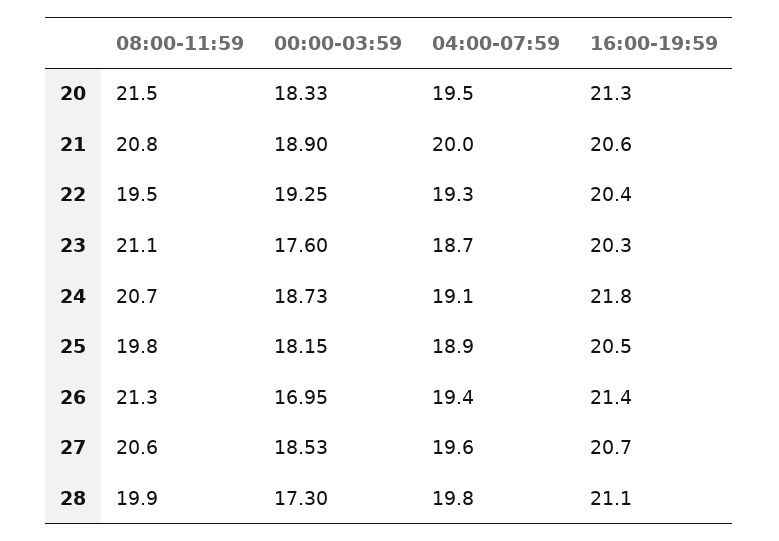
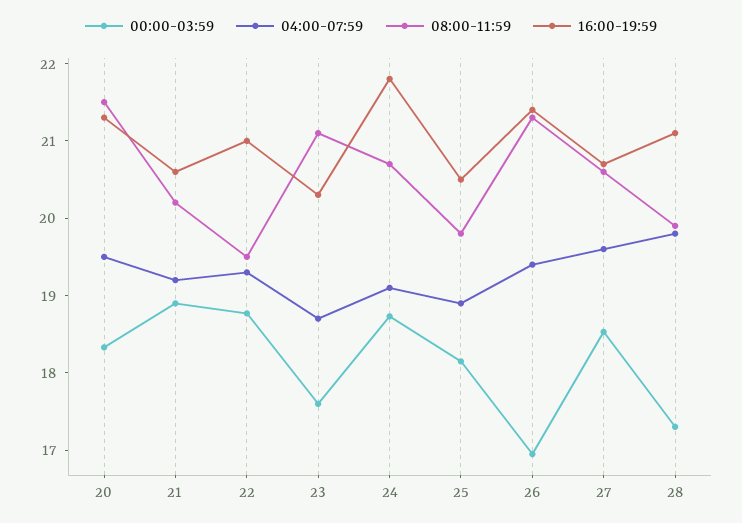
  {
    "08:00-11:59": {
      "20": 21.5,
-     "21": 20.8,
+     "21": 20.2,
      "22": 19.5,
      "23": 21.1,
      "24": 20.7,
      "25": 19.8,
      "26": 21.3,
      "27": 20.6,
      "28": 19.9
    },
    "00:00-03:59": {
      "20": 18.33,
      "21": 18.9,
-     "22": 19.25,
+     "22": 18.8,
      "23": 17.6,
      "24": 18.73,
      "25": 18.15,
      "26": 16.95,
      "27": 18.53,
      "28": 17.3
    },
    "04:00-07:59": {
      "20": 19.5,
-     "21": 20,
+     "21": 19.2,
      "22": 19.3,
      "23": 18.7,
      "24": 19.1,
      "25": 18.9,
      "26": 19.4,
      "27": 19.6,
      "28": 19.8
    },
    "16:00-19:59": {
      "20": 21.3,
      "21": 20.6,
-     "22": 20.4,
+     "22": 21,
      "23": 20.3,
      "24": 21.8,
      "25": 20.5,
      "26": 21.4,
      "27": 20.7,
      "28": 21.1
    }
  }

